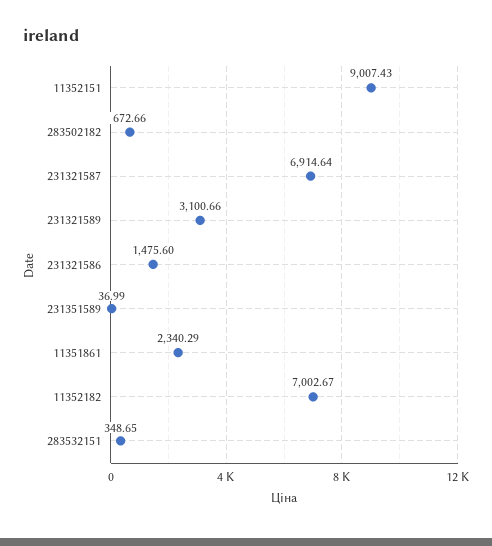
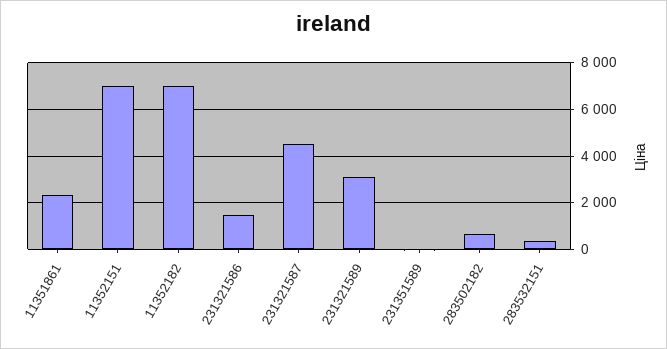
  {
-   "11352151": 9007.43,
+   "11352151": 7000,
    "283502182": 672.66,
-   "231321587": 6914.64,
+   "231321587": 4500,
    "231321589": 3100.66,
    "231321586": 1475.6,
    "231351589": 36.99,
    "11351861": 2340.29,
    "11352182": 7002.67,
    "283532151": 348.65
  }

